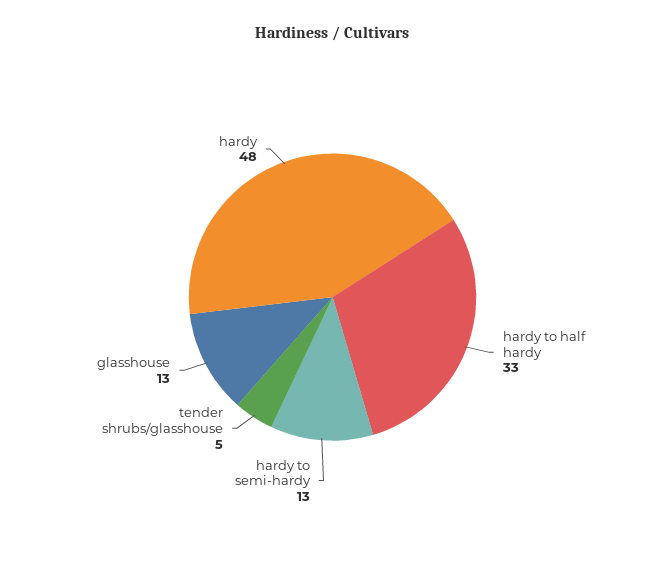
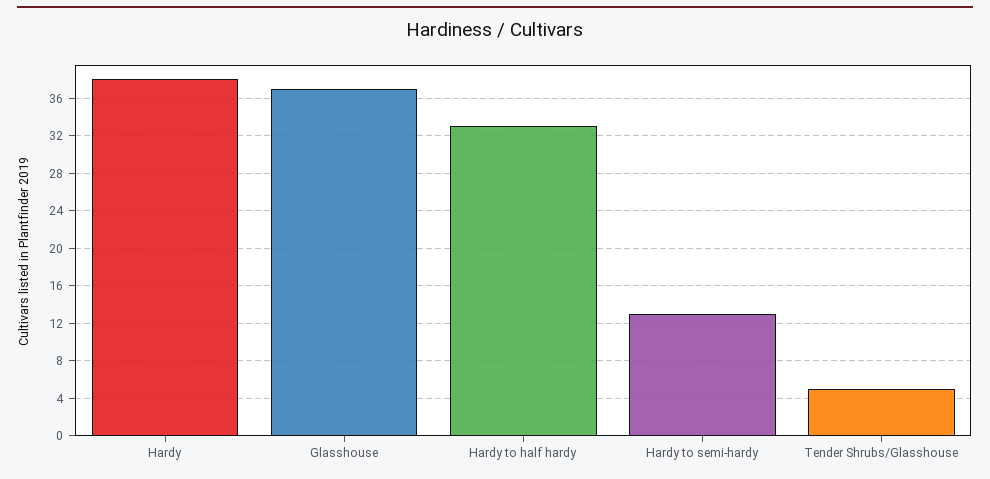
  {
    "hardy to half hardy": 33,
    "hardy to semi-hardy": 13,
    "tender shrubs/glasshouse": 5,
-   "glasshouse": 13,
+   "glasshouse": 37,
-   "hardy": 48
+   "hardy": 38
  }

